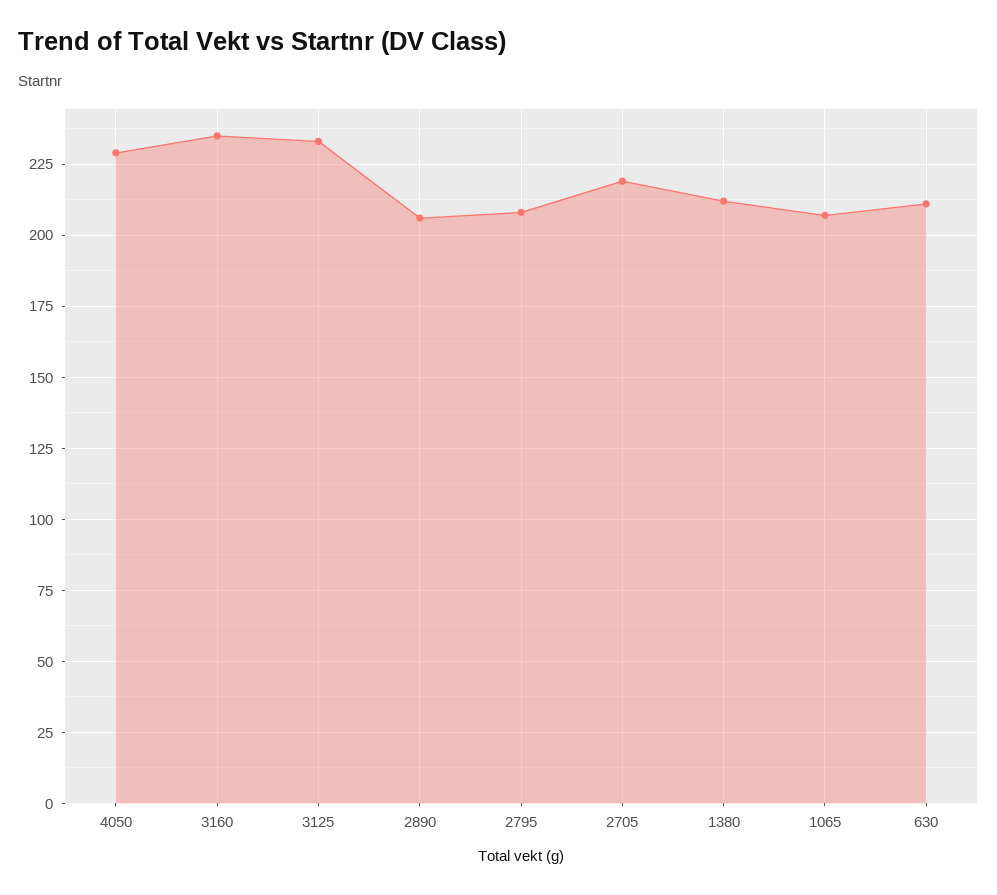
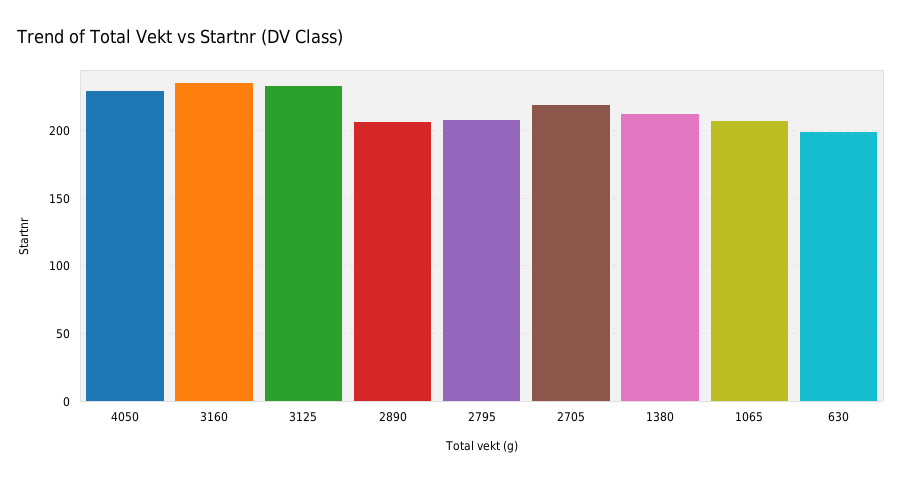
  {
    "4050": 230,
    "3160": 235,
    "3125": 235,
    "2890": 205,
    "2795": 210,
    "2705": 220,
    "1380": 210,
    "1065": 205,
-   "630": 210
+   "630": 200
  }

